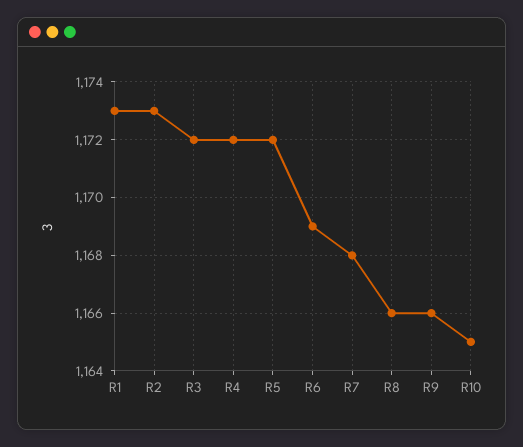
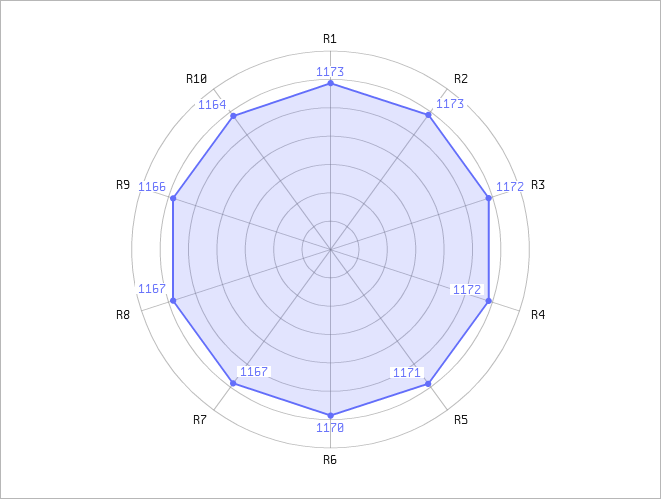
  {
    "R1": 1173,
    "R2": 1173,
    "R3": 1172,
    "R4": 1172,
-   "R5": 1172,
+   "R5": 1171,
-   "R6": 1169,
+   "R6": 1170,
-   "R7": 1168,
+   "R7": 1167,
-   "R8": 1166,
+   "R8": 1167,
    "R9": 1166,
-   "R10": 1165
+   "R10": 1164
  }

